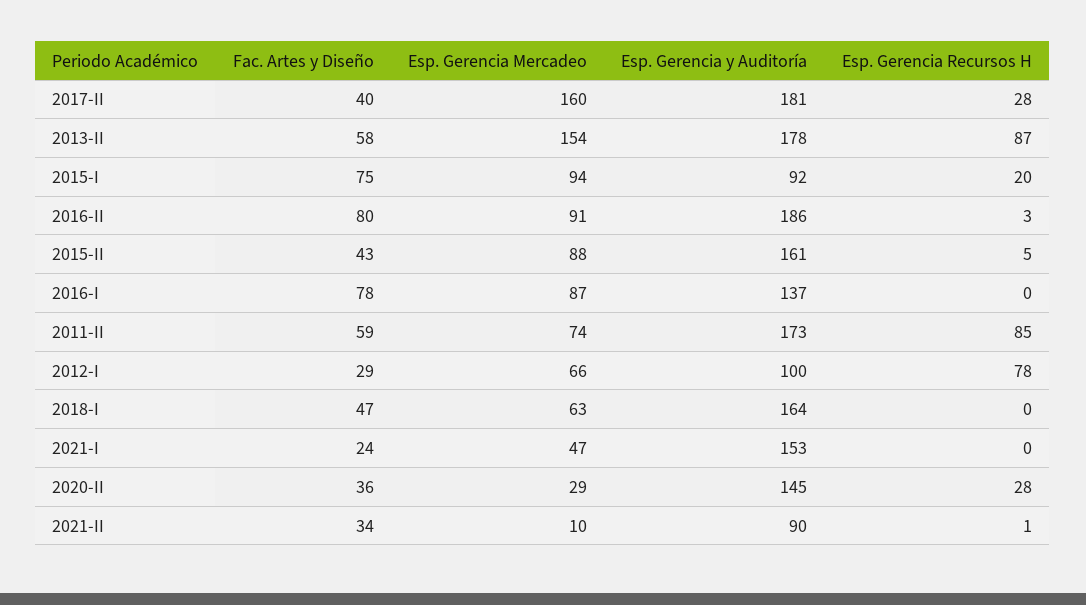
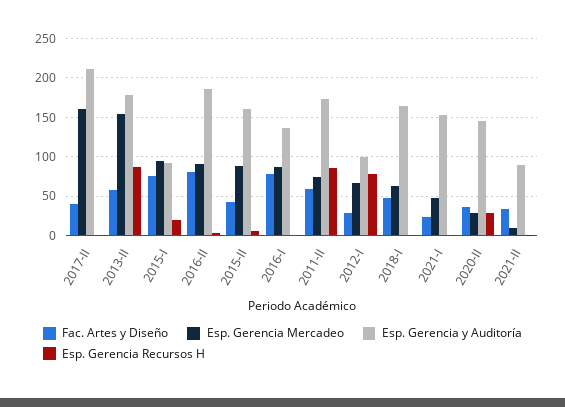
  {
    "Fac. Artes y Diseño": {
      "2017-II": 40,
      "2013-II": 58,
      "2015-I": 75,
      "2016-II": 80,
      "2015-II": 43,
      "2016-I": 78,
      "2011-II": 59,
      "2012-I": 29,
      "2018-I": 47,
      "2021-I": 24,
      "2020-II": 36,
      "2021-II": 34
    },
    "Esp. Gerencia Mercadeo": {
      "2017-II": 160,
      "2013-II": 154,
      "2015-I": 94,
      "2016-II": 91,
      "2015-II": 88,
      "2016-I": 87,
      "2011-II": 74,
      "2012-I": 66,
      "2018-I": 63,
      "2021-I": 47,
      "2020-II": 29,
      "2021-II": 10
    },
    "Esp. Gerencia y Auditoría": {
-     "2017-II": 181,
+     "2017-II": 210,
      "2013-II": 178,
      "2015-I": 92,
      "2016-II": 186,
      "2015-II": 161,
      "2016-I": 137,
      "2011-II": 173,
      "2012-I": 100,
      "2018-I": 164,
      "2021-I": 153,
      "2020-II": 145,
      "2021-II": 90
    },
    "Esp. Gerencia Recursos H": {
-     "2017-II": 28,
+     "2017-II": 0,
      "2013-II": 87,
      "2015-I": 20,
      "2016-II": 3,
      "2015-II": 5,
      "2016-I": 0,
      "2011-II": 85,
      "2012-I": 78,
      "2018-I": 0,
      "2021-I": 0,
      "2020-II": 28,
      "2021-II": 1
    }
  }

